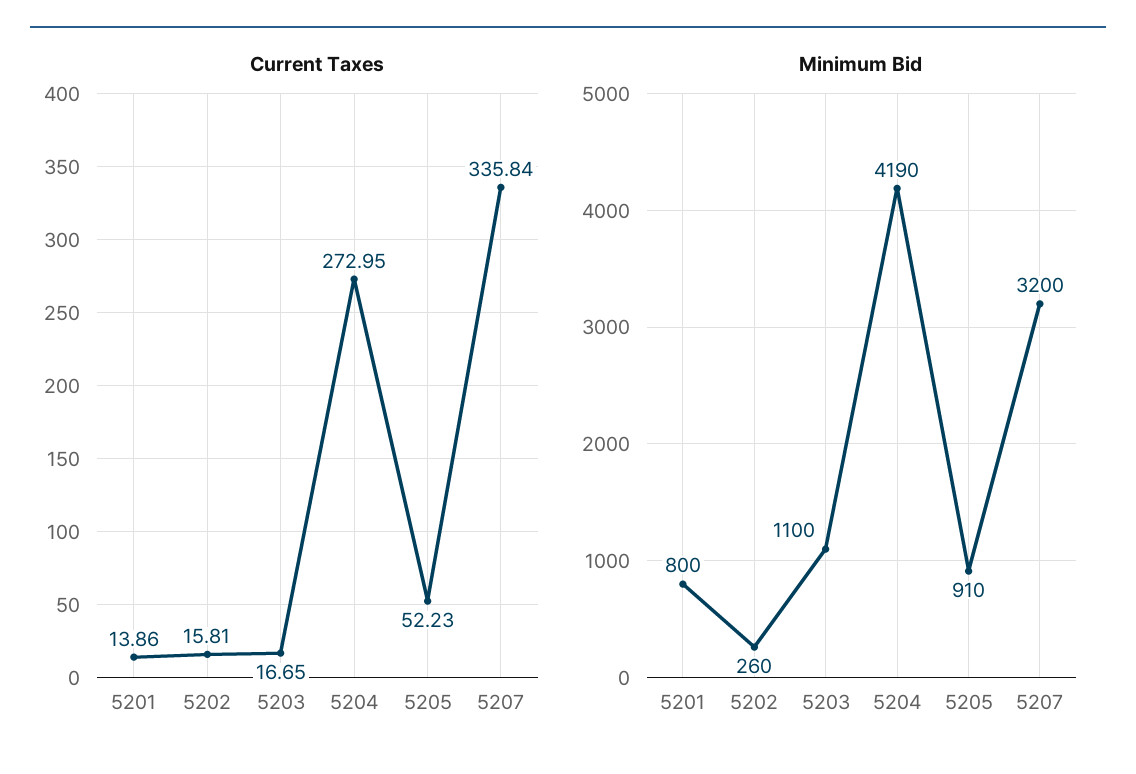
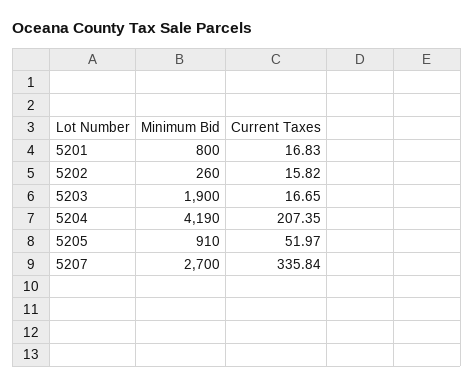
  {
    "Current Taxes": {
-     "5201": 13.86,
+     "5201": 16.83,
-     "5202": 15.81,
+     "5202": 15.82,
      "5203": 16.65,
-     "5204": 272.95,
+     "5204": 207.35,
-     "5205": 52.23,
+     "5205": 51.97,
      "5207": 335.84
    },
    "Minimum Bid": {
      "5201": 800,
      "5202": 260,
-     "5203": 1100,
+     "5203": 1900,
      "5204": 4190,
      "5205": 910,
-     "5207": 3200
+     "5207": 2700
    }
  }

